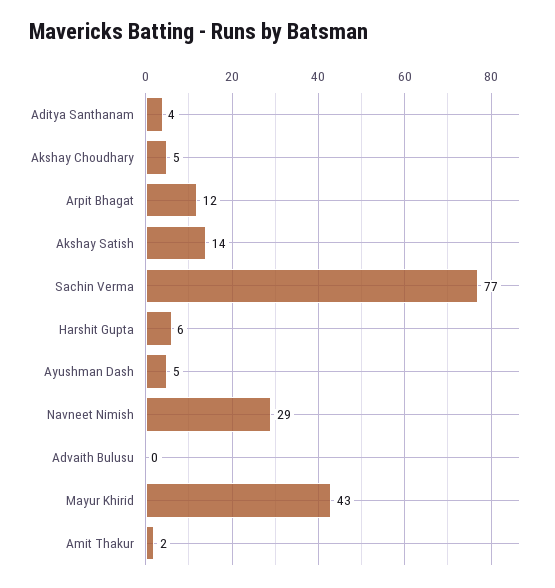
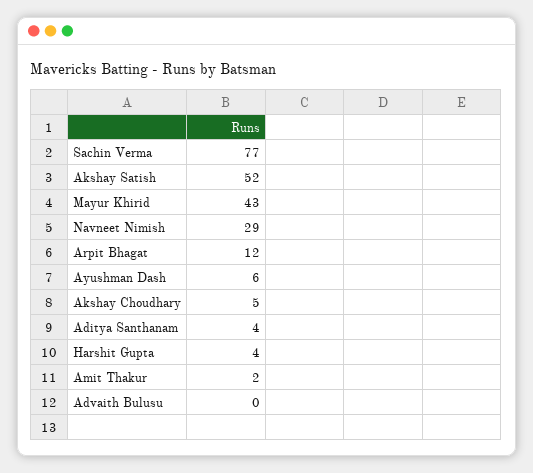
  {
    "Aditya Santhanam": 4,
    "Akshay Choudhary": 5,
    "Arpit Bhagat": 12,
-   "Akshay Satish": 14,
+   "Akshay Satish": 52,
    "Sachin Verma": 77,
-   "Harshit Gupta": 6,
+   "Harshit Gupta": 4,
-   "Ayushman Dash": 5,
+   "Ayushman Dash": 6,
    "Navneet Nimish": 29,
    "Advaith Bulusu": 0,
    "Mayur Khirid": 43,
    "Amit Thakur": 2
  }

